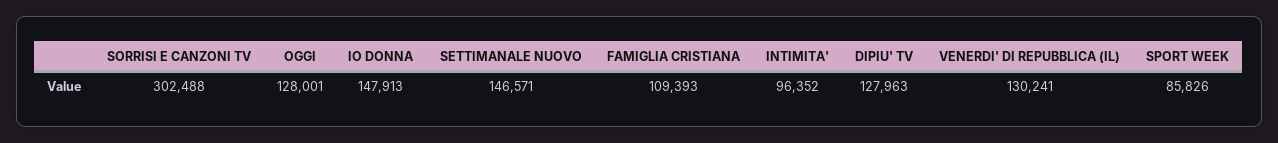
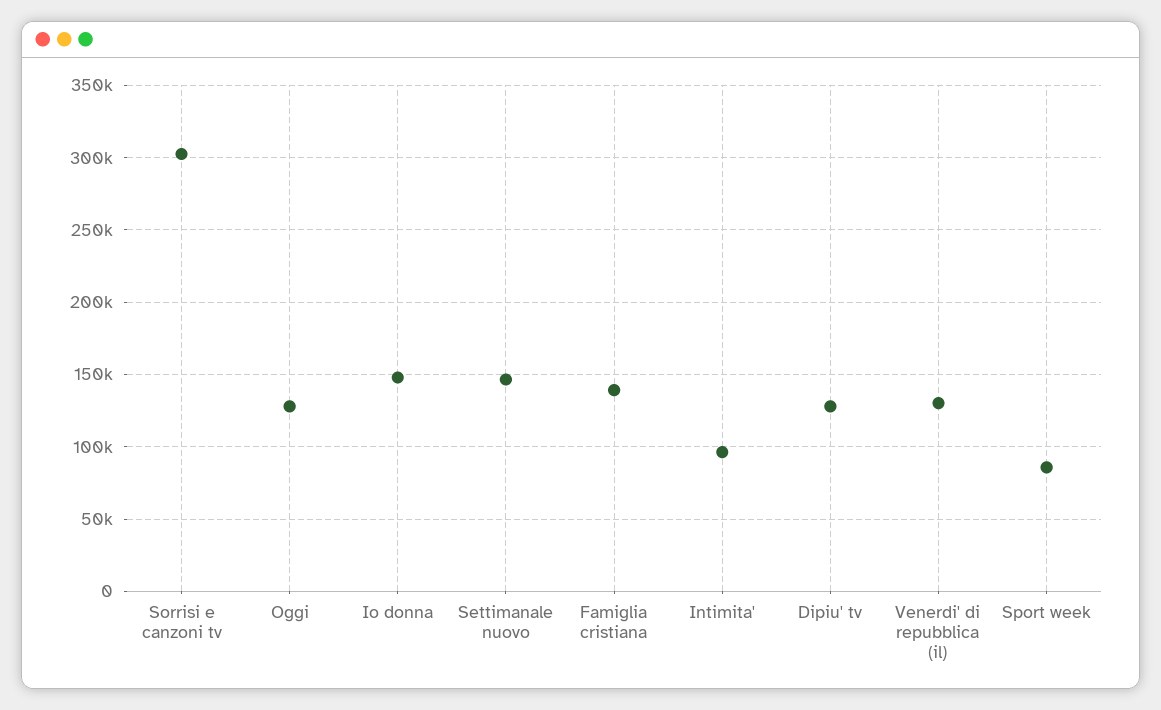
  {
    "SORRISI E CANZONI TV": 302488,
    "OGGI": 128001,
    "IO DONNA": 147913,
    "SETTIMANALE NUOVO": 146571,
-   "FAMIGLIA CRISTIANA": 109393,
+   "FAMIGLIA CRISTIANA": 140000,
    "INTIMITA'": 96352,
    "DIPIU' TV": 127963,
    "VENERDI' DI REPUBBLICA (IL)": 130241,
    "SPORT WEEK": 85826
  }

